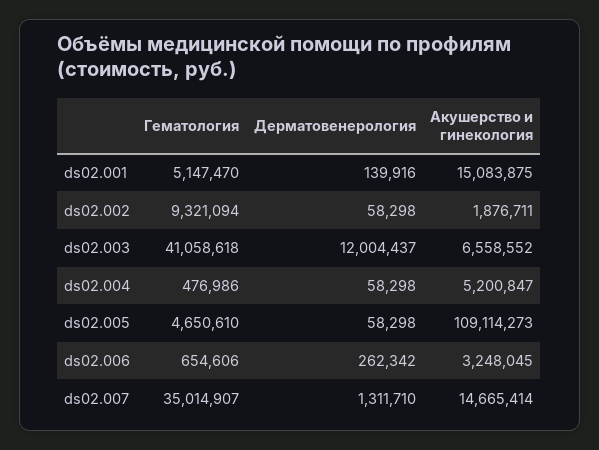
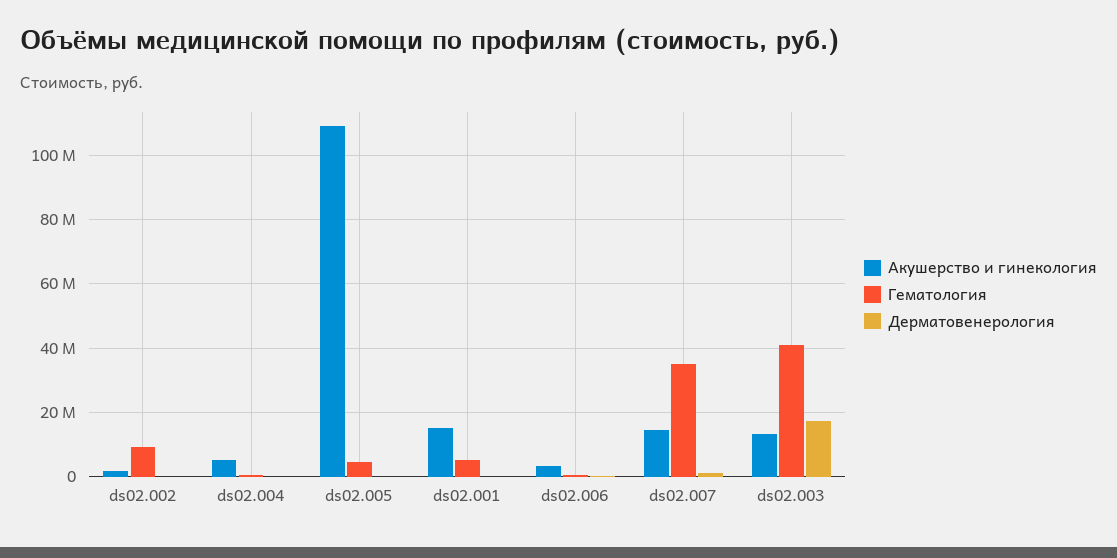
  {
    "Гематология": {
      "ds02.001": 5147470,
      "ds02.002": 9321094,
      "ds02.003": 41058618,
      "ds02.004": 476986,
      "ds02.005": 4650610,
      "ds02.006": 654606,
      "ds02.007": 35014907
    },
    "Дерматовенерология": {
      "ds02.001": 139916,
      "ds02.002": 58298,
-     "ds02.003": 12004437,
+     "ds02.003": 18000000,
      "ds02.004": 58298,
      "ds02.005": 58298,
      "ds02.006": 262342,
      "ds02.007": 1311710
    },
    "Акушерство и гинекология": {
      "ds02.001": 15083875,
      "ds02.002": 1876711,
-     "ds02.003": 6558552,
+     "ds02.003": 14000000,
      "ds02.004": 5200847,
      "ds02.005": 109114273,
      "ds02.006": 3248045,
      "ds02.007": 14665414
    }
  }

